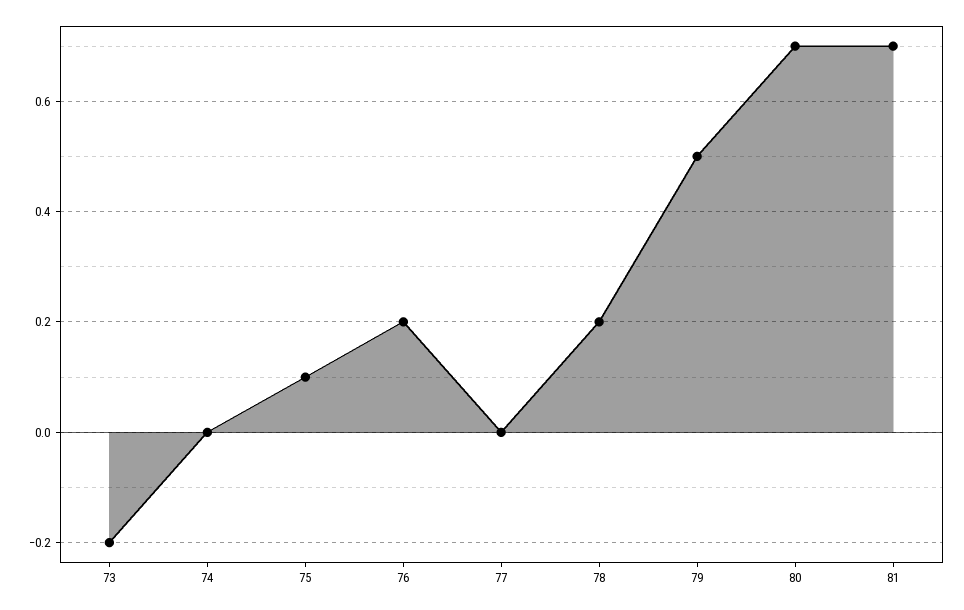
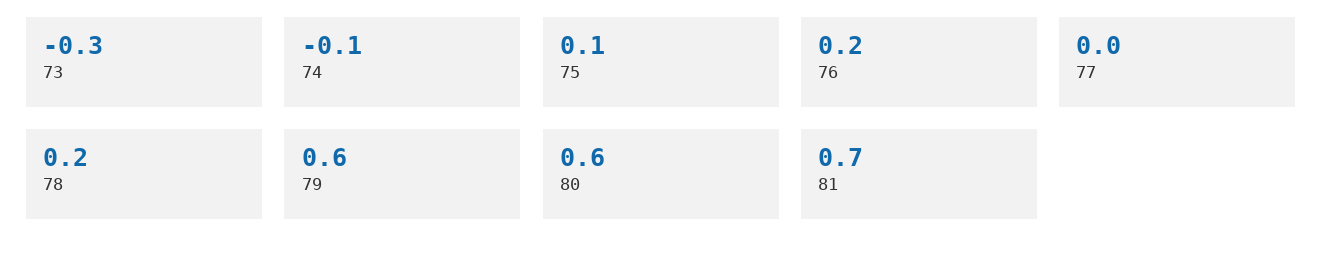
  {
-   "73": -0.2,
+   "73": -0.3,
-   "74": 0,
+   "74": -0.1,
    "75": 0.1,
    "76": 0.2,
    "77": 0,
    "78": 0.2,
-   "79": 0.5,
+   "79": 0.6,
-   "80": 0.7,
+   "80": 0.6,
    "81": 0.7
  }

